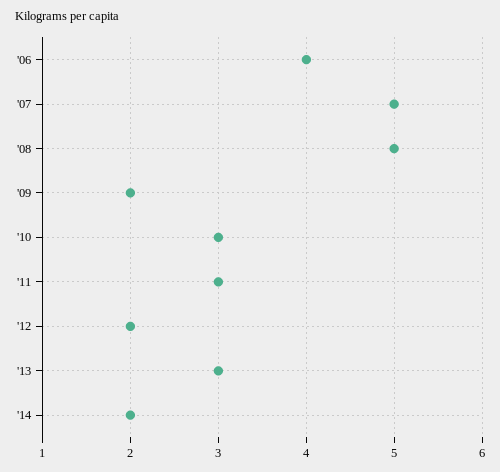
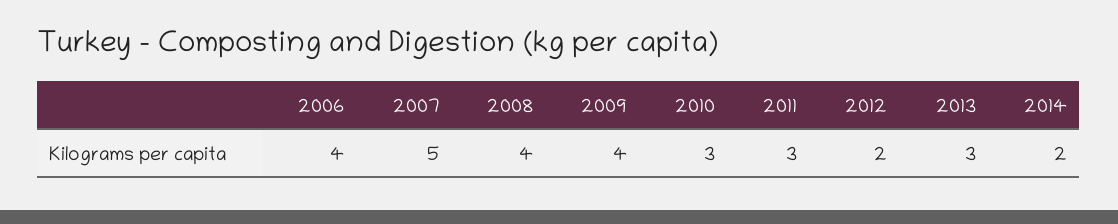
  {
    "'06": 4,
    "'07": 5,
-   "'08": 5,
+   "'08": 4,
-   "'09": 2,
+   "'09": 4,
    "'10": 3,
    "'11": 3,
    "'12": 2,
    "'13": 3,
    "'14": 2
  }

